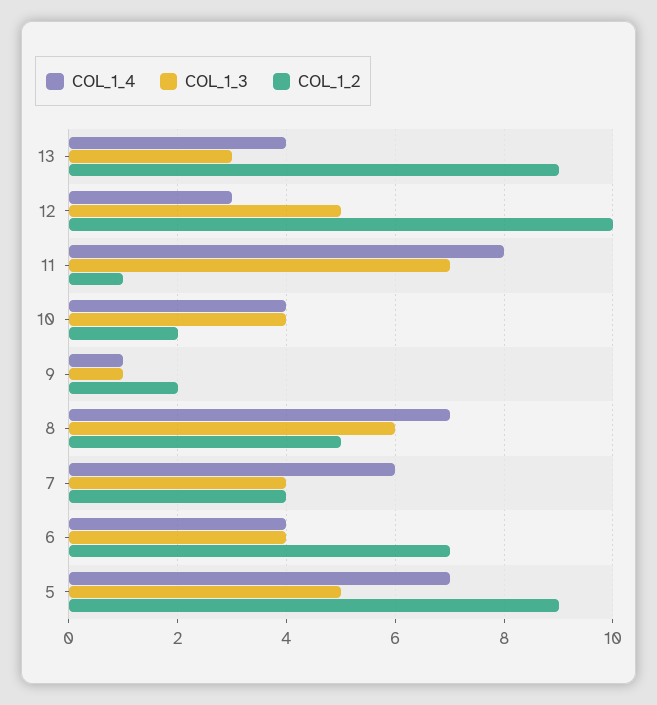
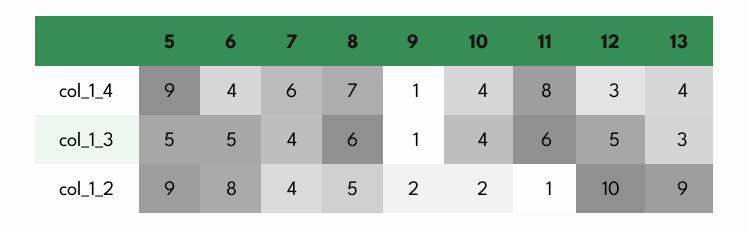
  {
    "COL_1_4": {
      "13": 4,
      "12": 3,
      "11": 8,
      "10": 4,
      "9": 1,
      "8": 7,
      "7": 6,
      "6": 4,
-     "5": 7
+     "5": 9
    },
    "COL_1_3": {
      "13": 3,
      "12": 5,
-     "11": 7,
+     "11": 6,
      "10": 4,
      "9": 1,
      "8": 6,
      "7": 4,
-     "6": 4,
+     "6": 5,
      "5": 5
    },
    "COL_1_2": {
      "13": 9,
      "12": 10,
      "11": 1,
      "10": 2,
      "9": 2,
      "8": 5,
      "7": 4,
-     "6": 7,
+     "6": 8,
      "5": 9
    }
  }

